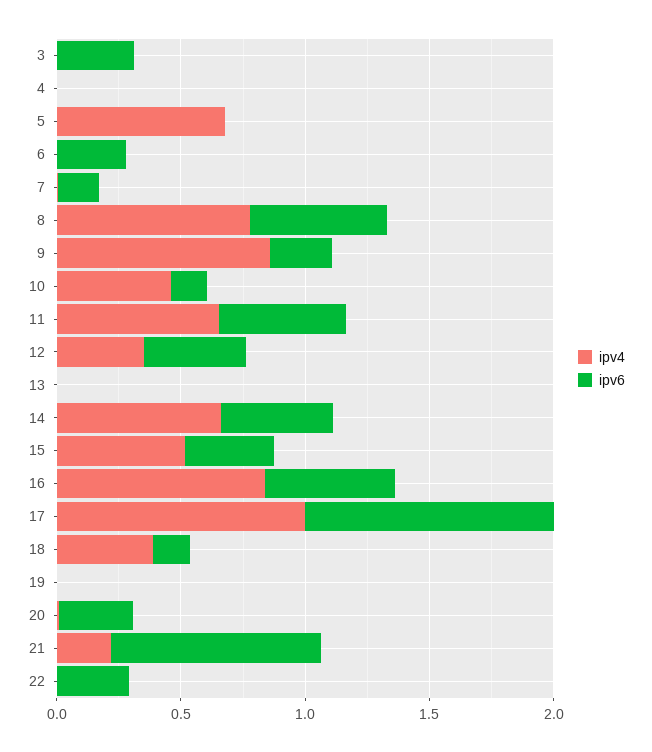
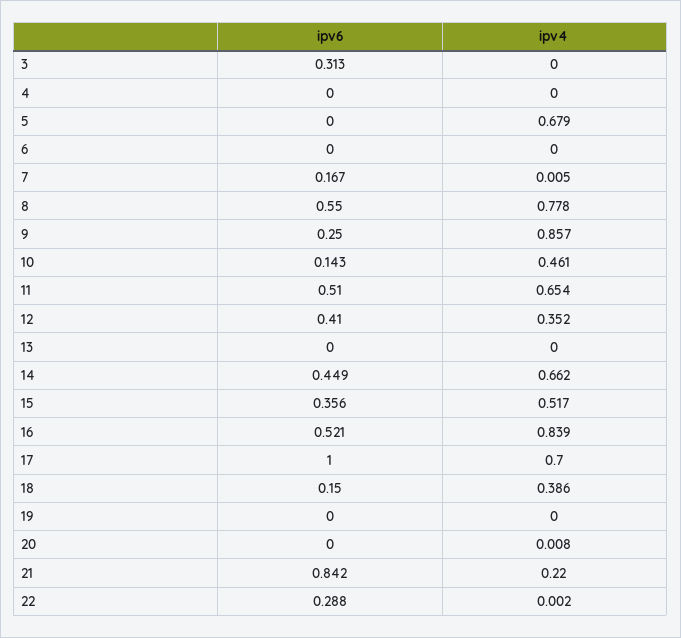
  {
    "ipv4": {
      "3": 0,
      "4": 0,
      "5": 0.679,
      "6": 0,
      "7": 0.005,
      "8": 0.778,
      "9": 0.857,
      "10": 0.461,
      "11": 0.654,
      "12": 0.352,
      "13": 0,
      "14": 0.662,
      "15": 0.517,
      "16": 0.839,
-     "17": 1,
+     "17": 0.7,
      "18": 0.386,
      "19": 0,
      "20": 0.008,
      "21": 0.22,
      "22": 0.002
    },
    "ipv6": {
      "3": 0.313,
      "4": 0,
      "5": 0,
-     "6": 0.3,
+     "6": 0,
      "7": 0.167,
      "8": 0.55,
      "9": 0.25,
      "10": 0.143,
      "11": 0.51,
      "12": 0.41,
      "13": 0,
      "14": 0.449,
      "15": 0.356,
      "16": 0.521,
      "17": 1,
      "18": 0.15,
      "19": 0,
-     "20": 0.3,
+     "20": 0,
      "21": 0.842,
      "22": 0.288
    }
  }

